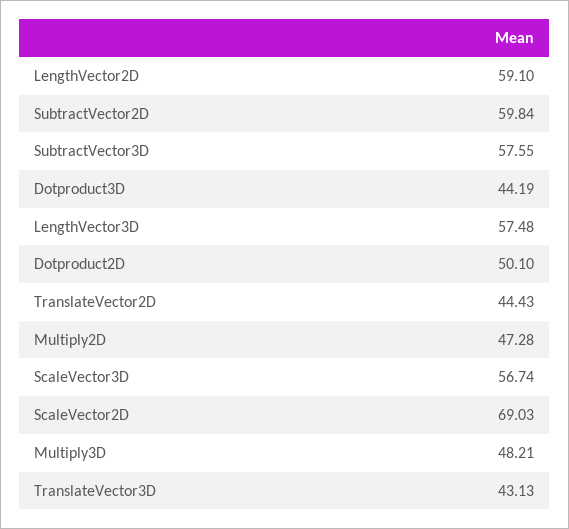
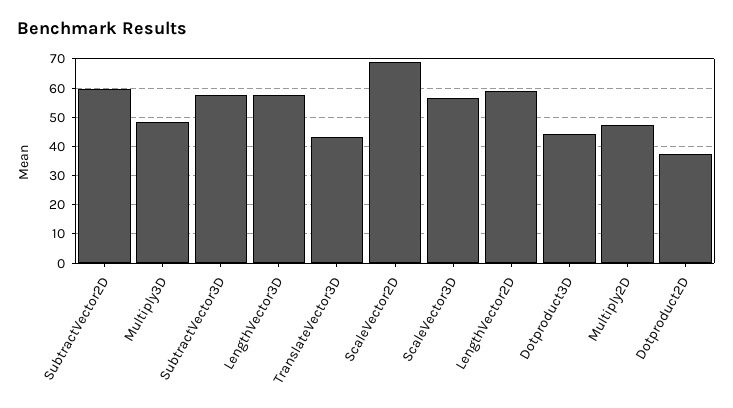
  {
    "LengthVector2D": 59.1,
    "SubtractVector2D": 59.84,
    "SubtractVector3D": 57.55,
    "Dotproduct3D": 44.19,
    "LengthVector3D": 57.48,
-   "Dotproduct2D": 50.1,
+   "Dotproduct2D": 37.5,
-   "TranslateVector2D": 44.43,
    "Multiply2D": 47.28,
    "ScaleVector3D": 56.74,
    "ScaleVector2D": 69.03,
    "Multiply3D": 48.21,
    "TranslateVector3D": 43.13
  }

